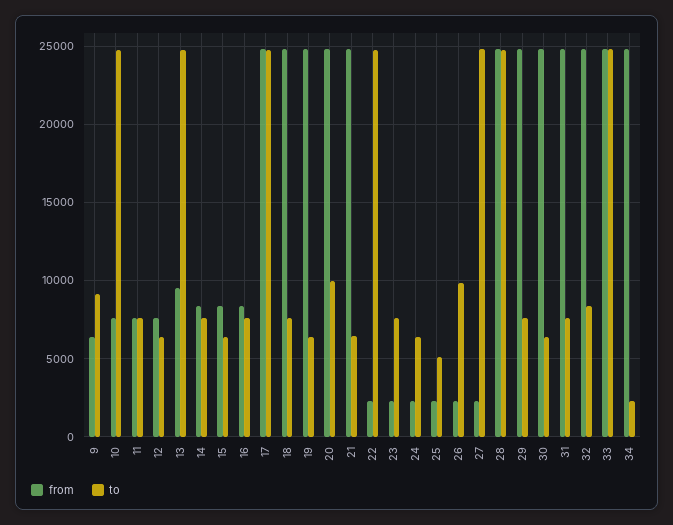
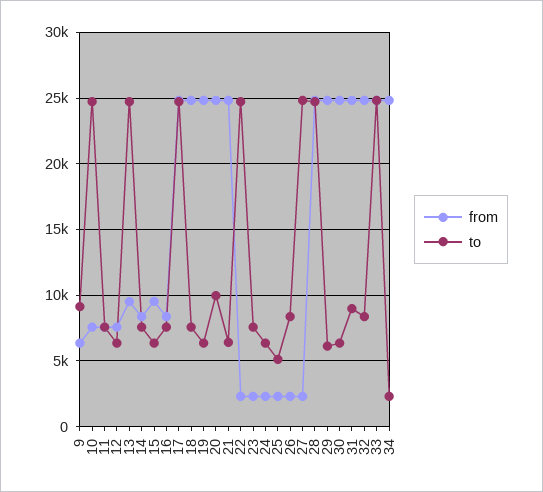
  {
    "from": {
      "9": 6500,
      "10": 7500,
      "11": 7500,
      "12": 7500,
      "13": 9500,
      "14": 8500,
-     "15": 8500,
+     "15": 9500,
      "16": 8500,
      "17": 25000,
      "18": 25000,
      "19": 25000,
      "20": 25000,
      "21": 25000,
      "22": 2500,
      "23": 2500,
      "24": 2500,
      "25": 2500,
      "26": 2500,
      "27": 2500,
      "28": 25000,
      "29": 25000,
      "30": 25000,
      "31": 25000,
      "32": 25000,
      "33": 25000,
      "34": 25000
    },
    "to": {
      "9": 9000,
      "10": 24500,
      "11": 7500,
      "12": 6500,
      "13": 24500,
      "14": 7500,
      "15": 6500,
      "16": 7500,
      "17": 24500,
      "18": 7500,
      "19": 6500,
      "20": 10000,
      "21": 6500,
      "22": 24500,
      "23": 7500,
      "24": 6500,
      "25": 5000,
-     "26": 10000,
+     "26": 8500,
      "27": 25000,
      "28": 24500,
-     "29": 7500,
+     "29": 6000,
      "30": 6500,
-     "31": 7500,
+     "31": 9000,
      "32": 8500,
      "33": 25000,
      "34": 2500
    }
  }

